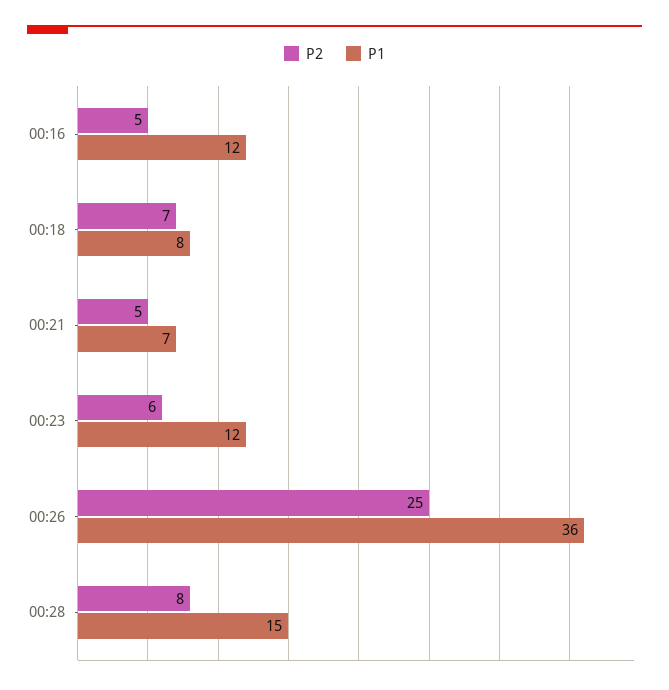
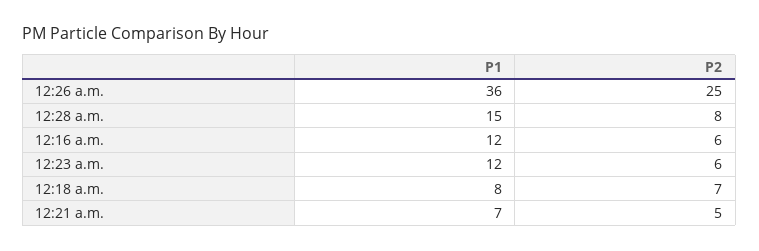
  {
    "P2": {
-     "00:16": 5,
+     "00:16": 6,
      "00:18": 7,
      "00:21": 5,
      "00:23": 6,
      "00:26": 25,
      "00:28": 8
    },
    "P1": {
      "00:16": 12,
      "00:18": 8,
      "00:21": 7,
      "00:23": 12,
      "00:26": 36,
      "00:28": 15
    }
  }

